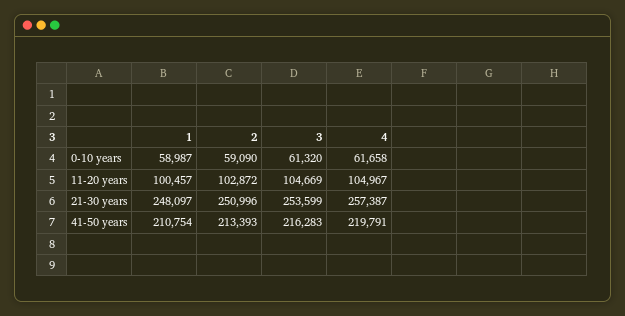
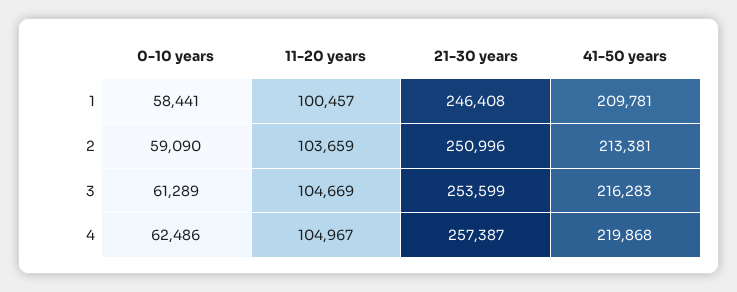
  {
    "1": {
-     "0-10 years": 58987,
+     "0-10 years": 58441,
      "11-20 years": 100457,
-     "21-30 years": 248097,
+     "21-30 years": 246408,
-     "41-50 years": 210754
+     "41-50 years": 209781
    },
    "2": {
      "0-10 years": 59090,
-     "11-20 years": 102872,
+     "11-20 years": 103659,
      "21-30 years": 250996,
-     "41-50 years": 213393
+     "41-50 years": 213381
    },
    "3": {
-     "0-10 years": 61320,
+     "0-10 years": 61289,
      "11-20 years": 104669,
      "21-30 years": 253599,
      "41-50 years": 216283
    },
    "4": {
-     "0-10 years": 61658,
+     "0-10 years": 62486,
      "11-20 years": 104967,
      "21-30 years": 257387,
-     "41-50 years": 219791
+     "41-50 years": 219868
    }
  }

